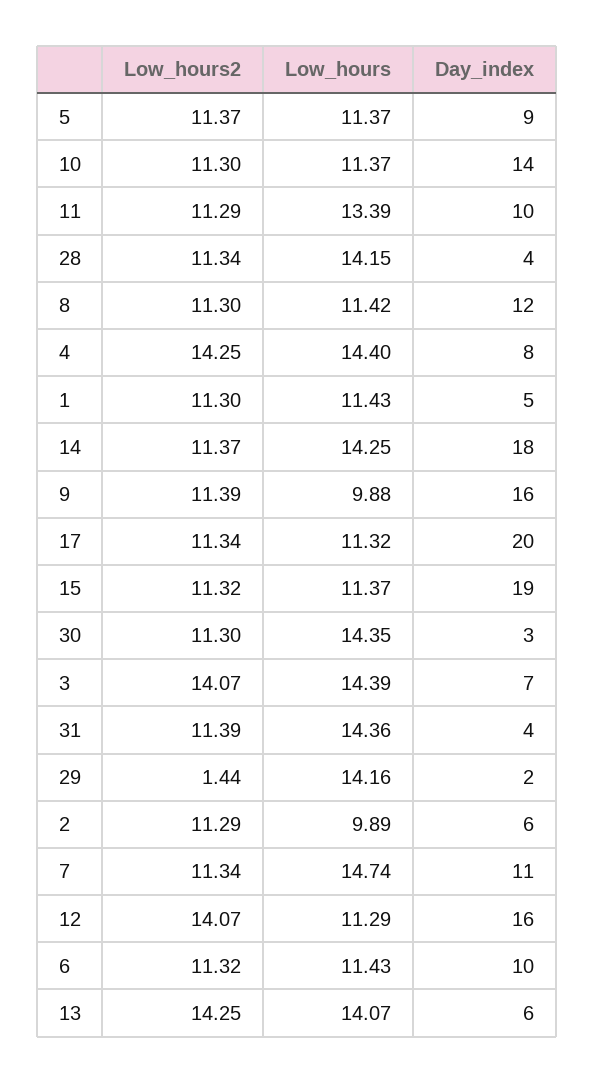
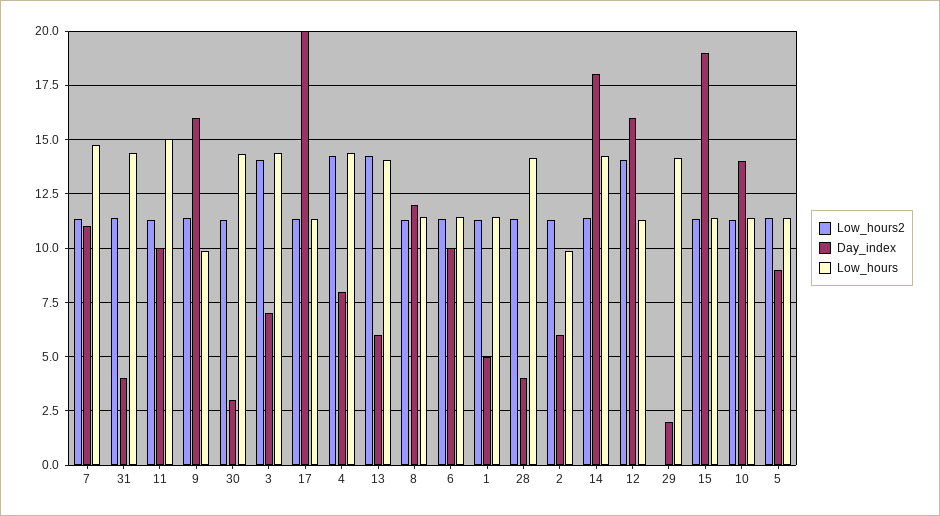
  {
    "Low_hours2": {
      "5": 11.37,
      "10": 11.3,
      "11": 11.29,
      "28": 11.34,
      "8": 11.3,
      "4": 14.25,
      "1": 11.3,
      "14": 11.37,
      "9": 11.39,
      "17": 11.34,
      "15": 11.32,
      "30": 11.3,
      "3": 14.07,
      "31": 11.39,
-     "29": 1.44,
+     "29": 0,
      "2": 11.29,
      "7": 11.34,
      "12": 14.07,
      "6": 11.32,
      "13": 14.25
    },
    "Low_hours": {
      "5": 11.37,
      "10": 11.37,
-     "11": 13.39,
+     "11": 15,
      "28": 14.15,
      "8": 11.42,
      "4": 14.4,
      "1": 11.43,
      "14": 14.25,
      "9": 9.88,
      "17": 11.32,
      "15": 11.37,
      "30": 14.35,
      "3": 14.39,
      "31": 14.36,
      "29": 14.16,
      "2": 9.89,
      "7": 14.74,
      "12": 11.29,
      "6": 11.43,
      "13": 14.07
    },
    "Day_index": {
      "5": 9,
      "10": 14,
      "11": 10,
      "28": 4,
      "8": 12,
      "4": 8,
      "1": 5,
      "14": 18,
      "9": 16,
      "17": 20,
      "15": 19,
      "30": 3,
      "3": 7,
      "31": 4,
      "29": 2,
      "2": 6,
      "7": 11,
      "12": 16,
      "6": 10,
      "13": 6
    }
  }

